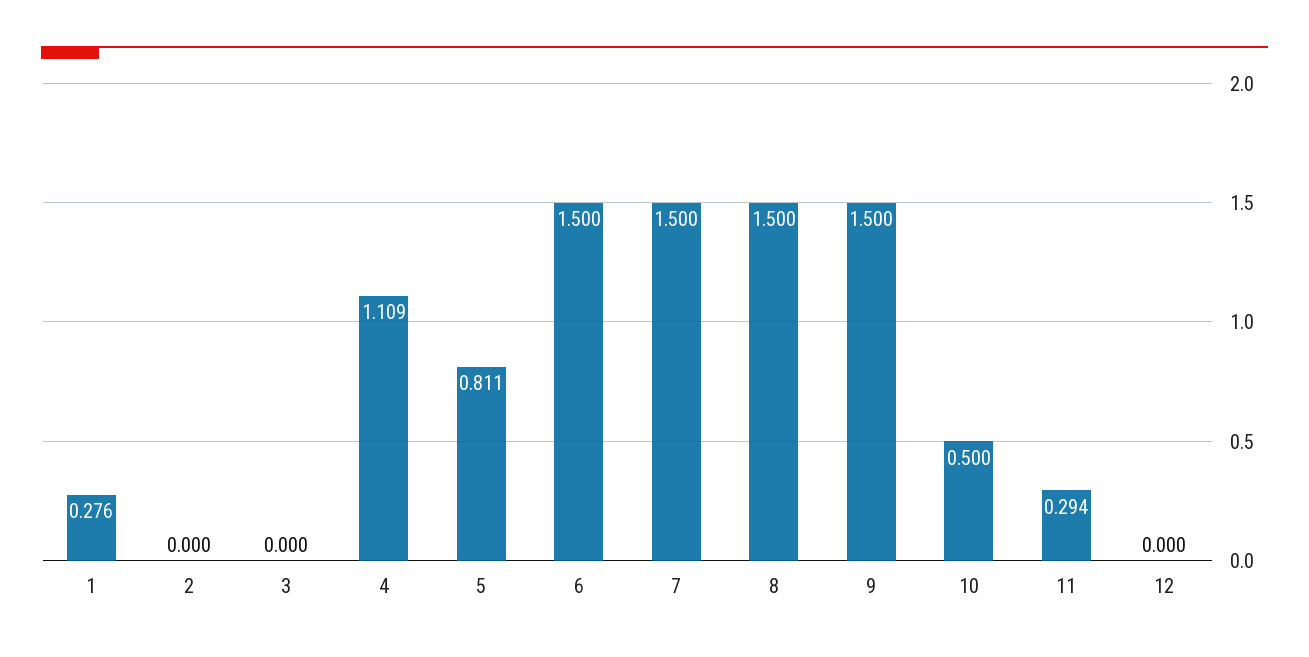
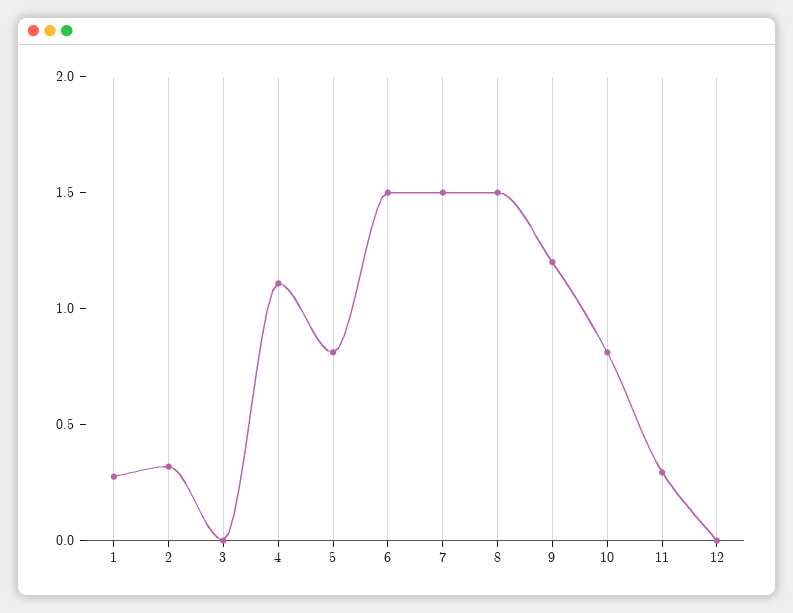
  {
    "1": 0.276,
-   "2": 0,
+   "2": 0.3,
    "3": 0,
    "4": 1.109,
    "5": 0.811,
    "6": 1.5,
    "7": 1.5,
    "8": 1.5,
-   "9": 1.5,
+   "9": 1.2,
-   "10": 0.5,
+   "10": 0.8,
    "11": 0.294,
    "12": 0
  }

